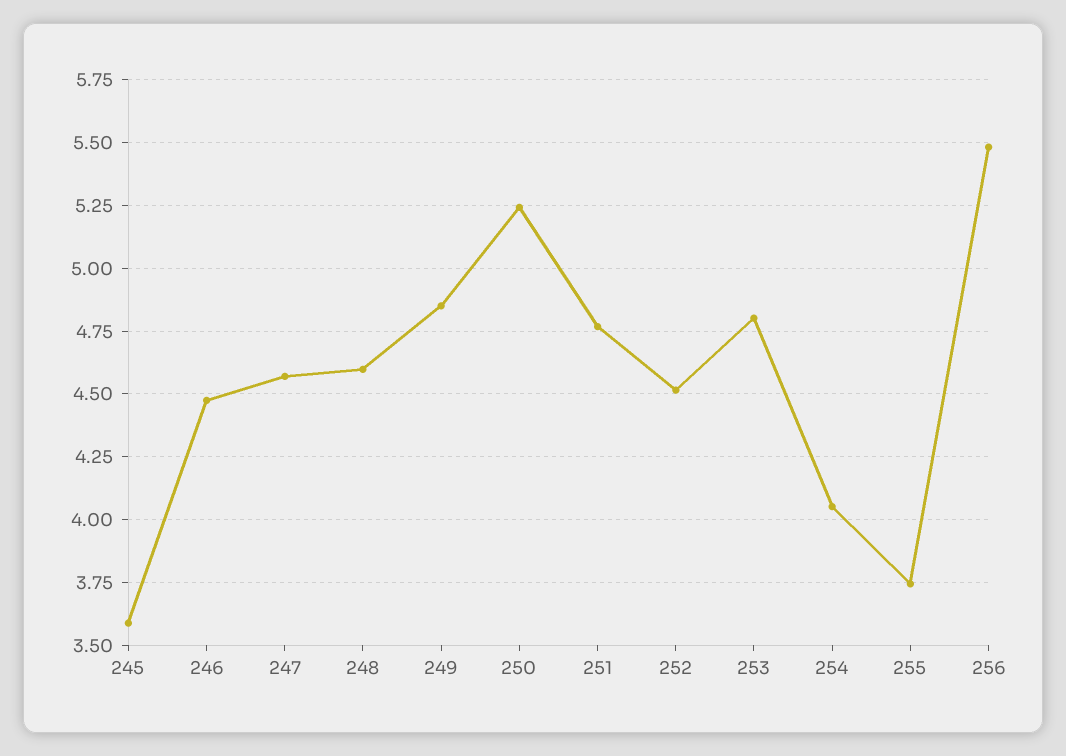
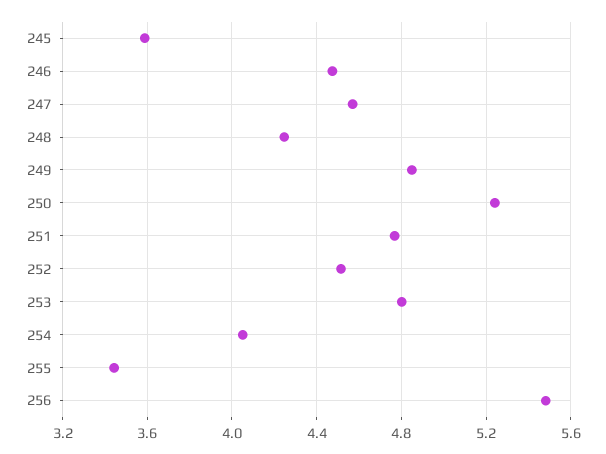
  {
    "245": 3.6,
    "246": 4.475,
    "247": 4.575,
-   "248": 4.6,
+   "248": 4.25,
    "249": 4.85,
    "250": 5.25,
    "251": 4.775,
    "252": 4.525,
    "253": 4.8,
    "254": 4.05,
-   "255": 3.75,
+   "255": 3.45,
    "256": 5.475
  }

